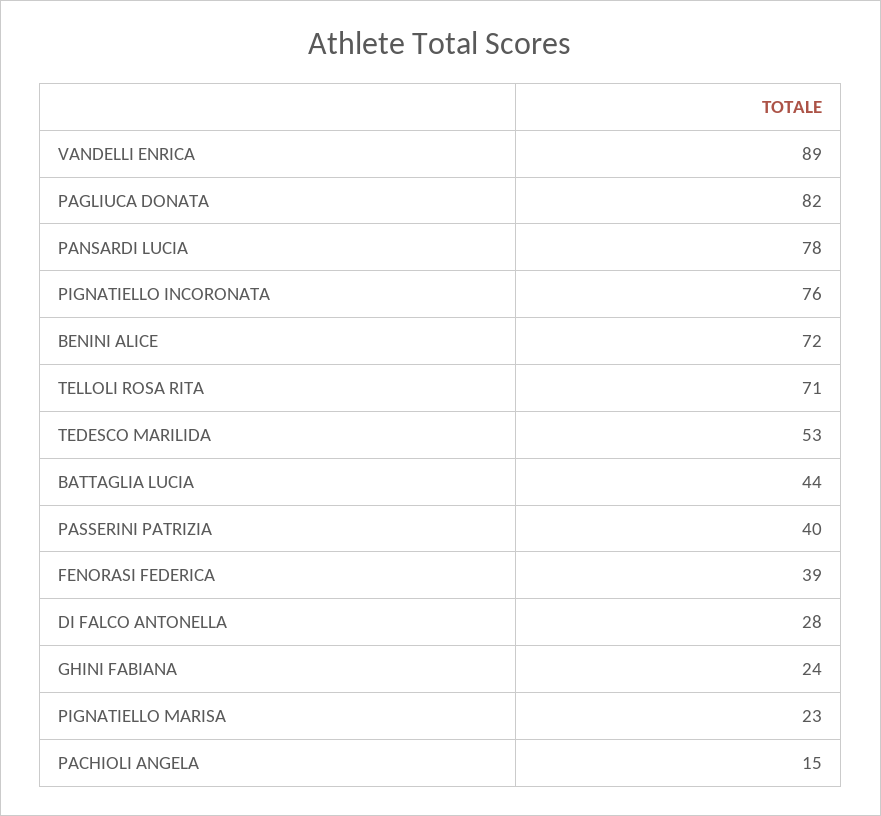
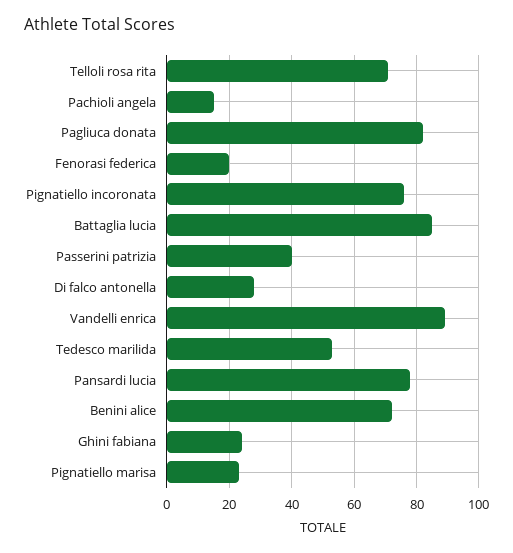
  {
    "VANDELLI ENRICA": 89,
    "PAGLIUCA DONATA": 82,
    "PANSARDI LUCIA": 78,
    "PIGNATIELLO INCORONATA": 76,
    "BENINI ALICE": 72,
    "TELLOLI ROSA RITA": 71,
    "TEDESCO MARILIDA": 53,
-   "BATTAGLIA LUCIA": 44,
+   "BATTAGLIA LUCIA": 85,
    "PASSERINI PATRIZIA": 40,
-   "FENORASI FEDERICA": 39,
+   "FENORASI FEDERICA": 20,
    "DI FALCO ANTONELLA": 28,
    "GHINI FABIANA": 24,
    "PIGNATIELLO MARISA": 23,
    "PACHIOLI ANGELA": 15
  }

